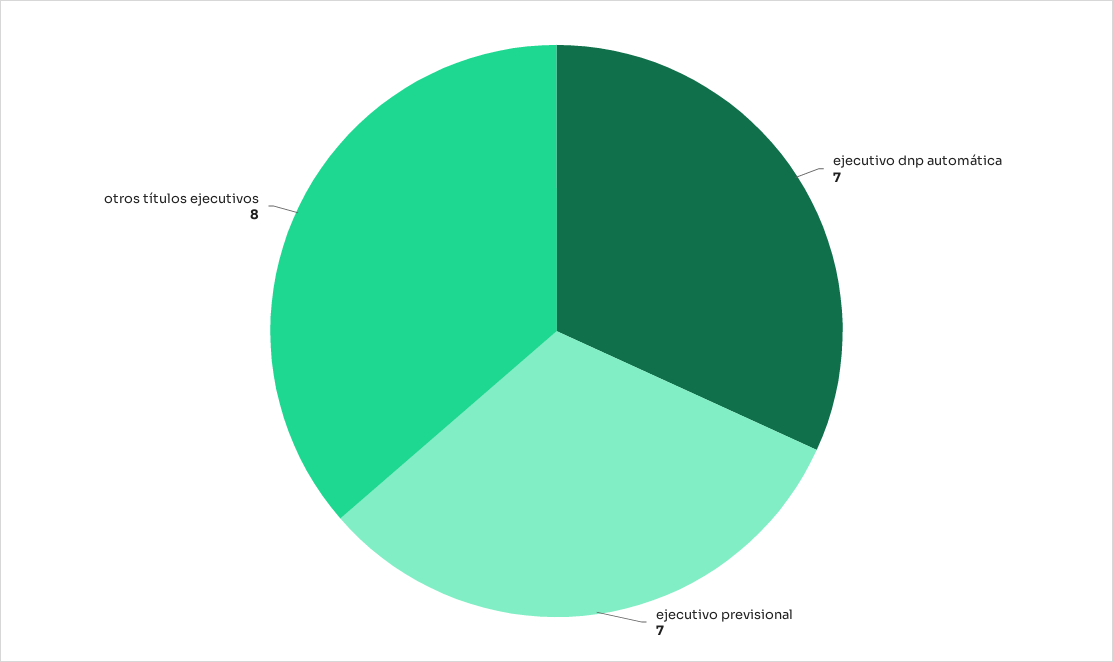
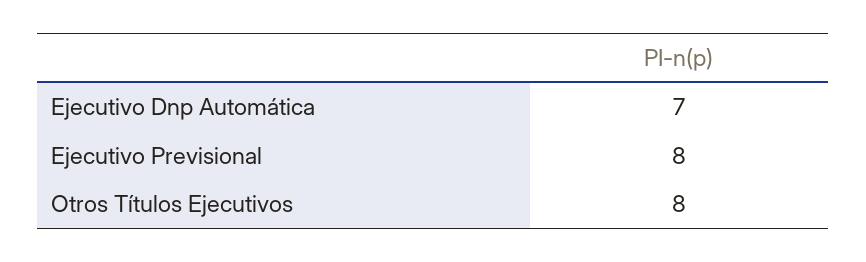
  {
    "ejecutivo dnp automática": 7,
-   "ejecutivo previsional": 7,
+   "ejecutivo previsional": 8,
    "otros títulos ejecutivos": 8
  }

